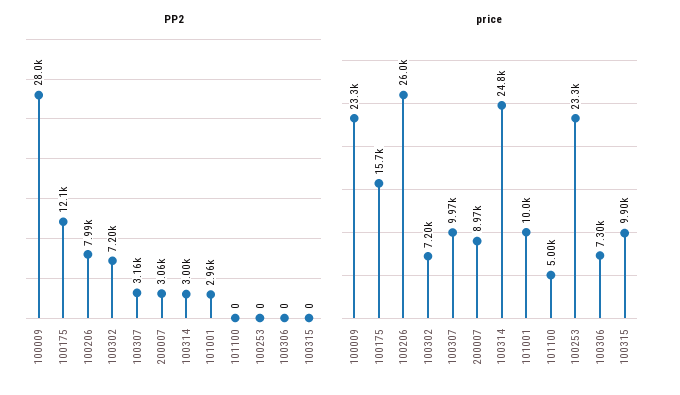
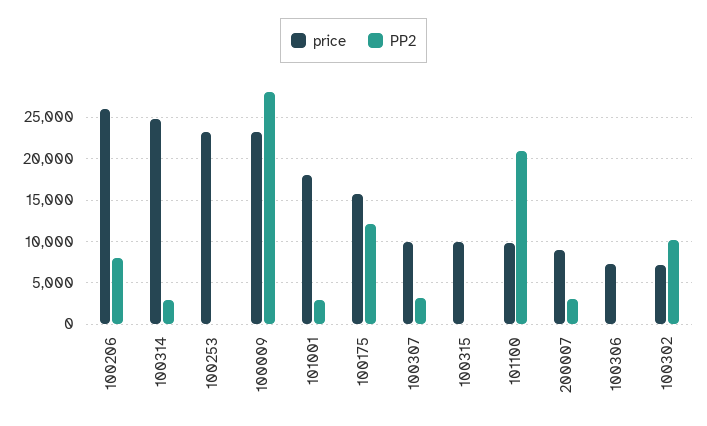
  {
    "PP2": {
      "100009": 28000,
      "100175": 12100,
      "100206": 7990,
-     "100302": 7200,
+     "100302": 10000,
      "100307": 3160,
      "200007": 3060,
      "100314": 3000,
      "101001": 2960,
-     "101100": 0,
+     "101100": 21000,
      "100253": 0,
      "100306": 0,
      "100315": 0
    },
    "price": {
      "100009": 23300,
      "100175": 15700,
      "100206": 26000,
      "100302": 7200,
      "100307": 9970,
      "200007": 8970,
      "100314": 24800,
-     "101001": 10000,
+     "101001": 18000,
-     "101100": 5000,
+     "101100": 10000,
      "100253": 23300,
      "100306": 7300,
      "100315": 9900
    }
  }

